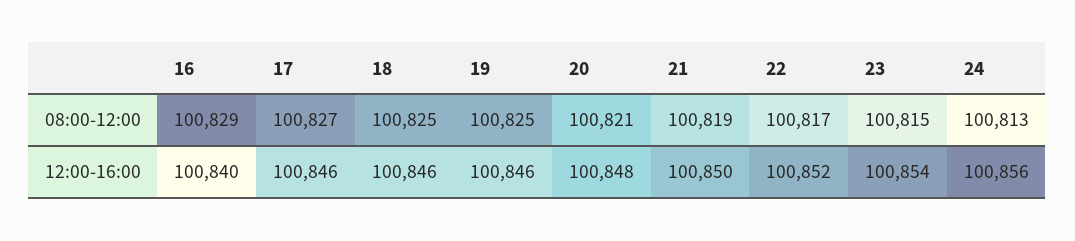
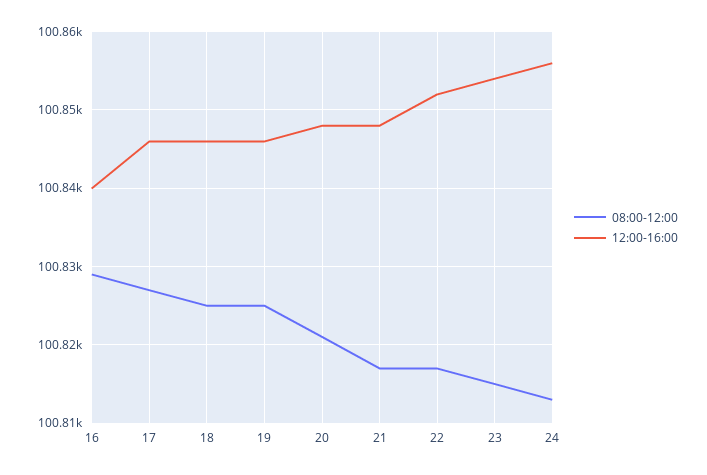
  {
    "08:00-12:00": {
      "16": 100829,
      "17": 100827,
      "18": 100825,
      "19": 100825,
      "20": 100821,
-     "21": 100819,
+     "21": 100817,
      "22": 100817,
      "23": 100815,
      "24": 100813
    },
    "12:00-16:00": {
      "16": 100840,
      "17": 100846,
      "18": 100846,
      "19": 100846,
      "20": 100848,
-     "21": 100850,
+     "21": 100848,
      "22": 100852,
      "23": 100854,
      "24": 100856
    }
  }

